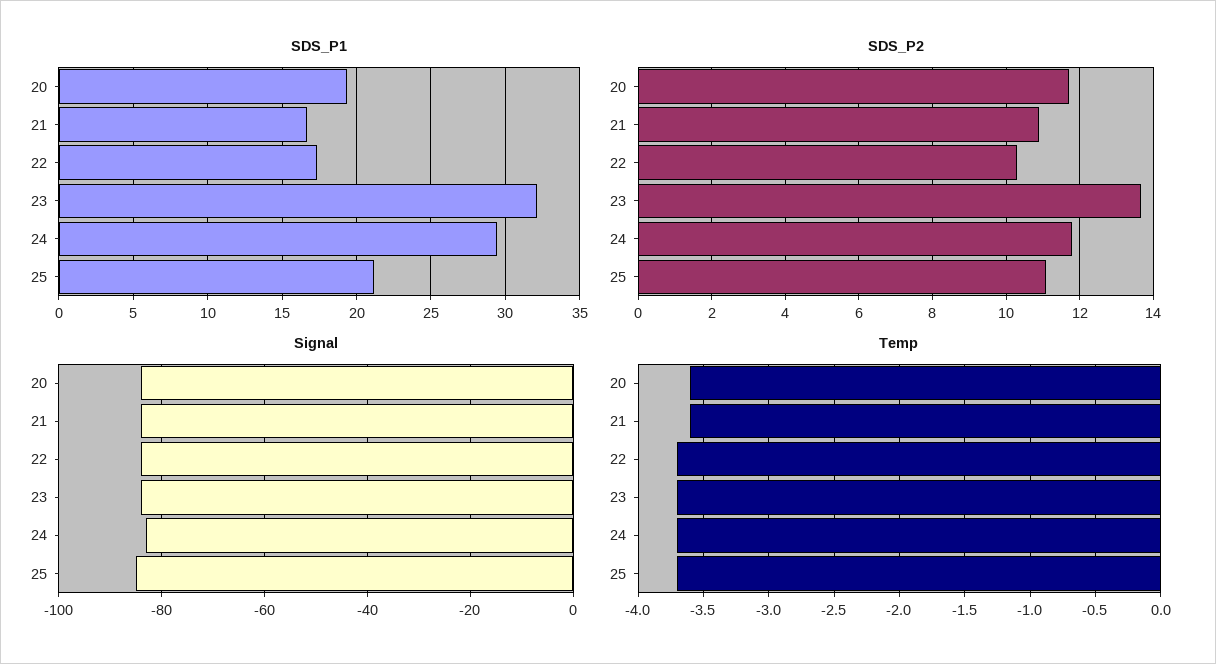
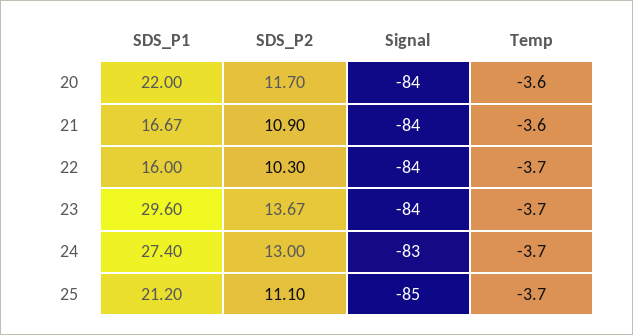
  {
    "SDS_P1": {
-     "20": 19.5,
+     "20": 22,
      "21": 16.67,
-     "22": 17.5,
+     "22": 16,
-     "23": 32,
+     "23": 29.6,
-     "24": 29.5,
+     "24": 27.4,
      "25": 21.2
    },
    "SDS_P2": {
      "20": 11.7,
      "21": 10.9,
      "22": 10.3,
      "23": 13.67,
-     "24": 11.8,
+     "24": 13,
      "25": 11.1
    },
    "Signal": {
      "20": -84,
      "21": -84,
      "22": -84,
      "23": -84,
      "24": -83,
      "25": -85
    },
    "Temp": {
      "20": -3.6,
      "21": -3.6,
      "22": -3.7,
      "23": -3.7,
      "24": -3.7,
      "25": -3.7
    }
  }

